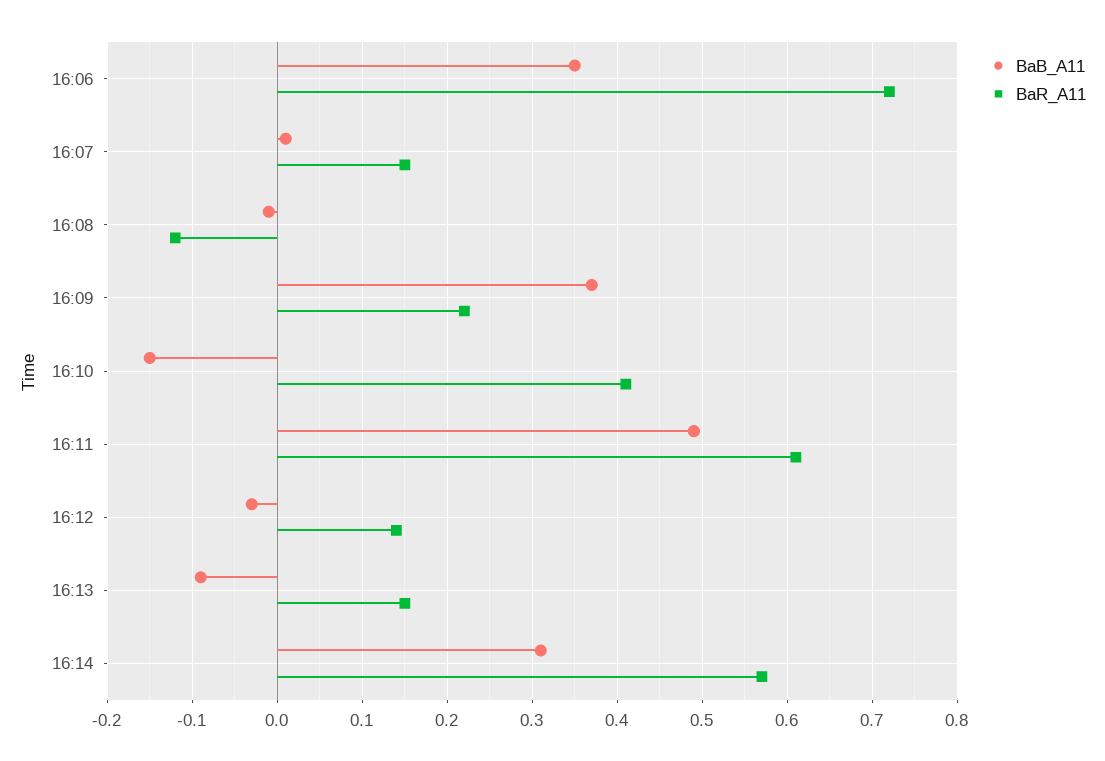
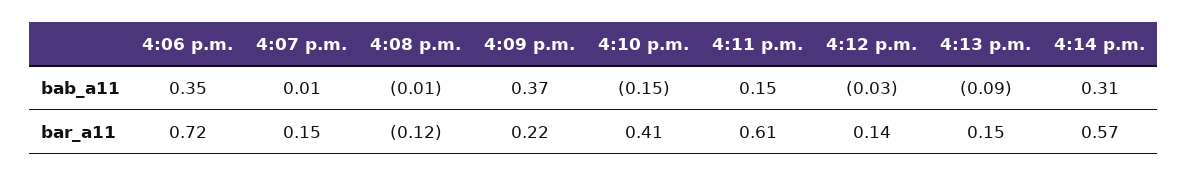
  {
    "BaB_A11": {
      "16:06": 0.35,
      "16:07": 0.01,
      "16:08": -0.01,
      "16:09": 0.37,
      "16:10": -0.15,
-     "16:11": 0.49,
+     "16:11": 0.15,
      "16:12": -0.03,
      "16:13": -0.09,
      "16:14": 0.31
    },
    "BaR_A11": {
      "16:06": 0.72,
      "16:07": 0.15,
      "16:08": -0.12,
      "16:09": 0.22,
      "16:10": 0.41,
      "16:11": 0.61,
      "16:12": 0.14,
      "16:13": 0.15,
      "16:14": 0.57
    }
  }

